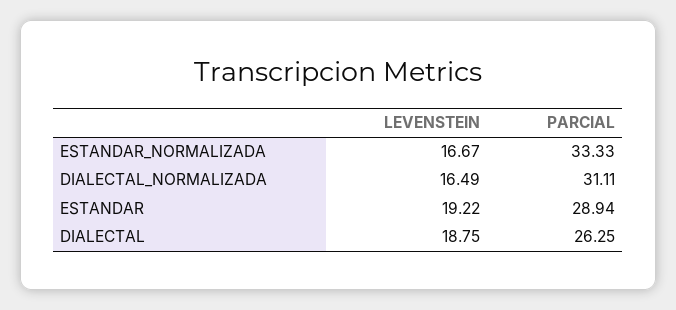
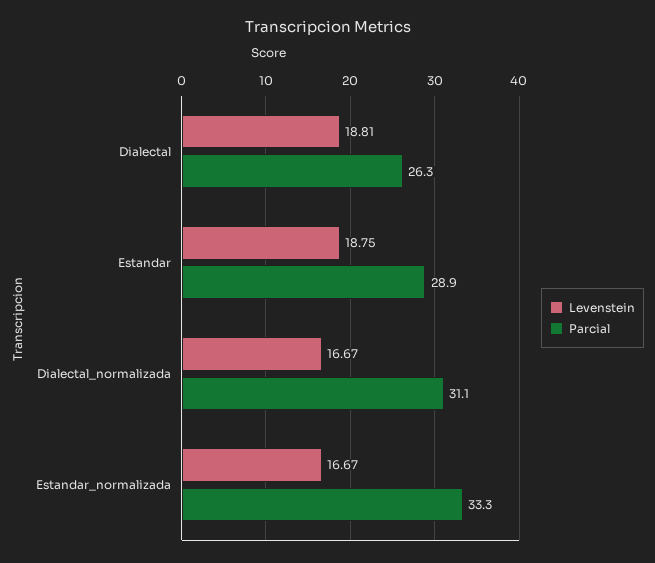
  {
    "LEVENSTEIN": {
      "ESTANDAR_NORMALIZADA": 16.67,
-     "DIALECTAL_NORMALIZADA": 16.49,
+     "DIALECTAL_NORMALIZADA": 16.67,
-     "ESTANDAR": 19.22,
+     "ESTANDAR": 18.75,
-     "DIALECTAL": 18.75
+     "DIALECTAL": 18.81
    },
    "PARCIAL": {
      "ESTANDAR_NORMALIZADA": 33.33,
      "DIALECTAL_NORMALIZADA": 31.11,
      "ESTANDAR": 28.94,
      "DIALECTAL": 26.25
    }
  }

